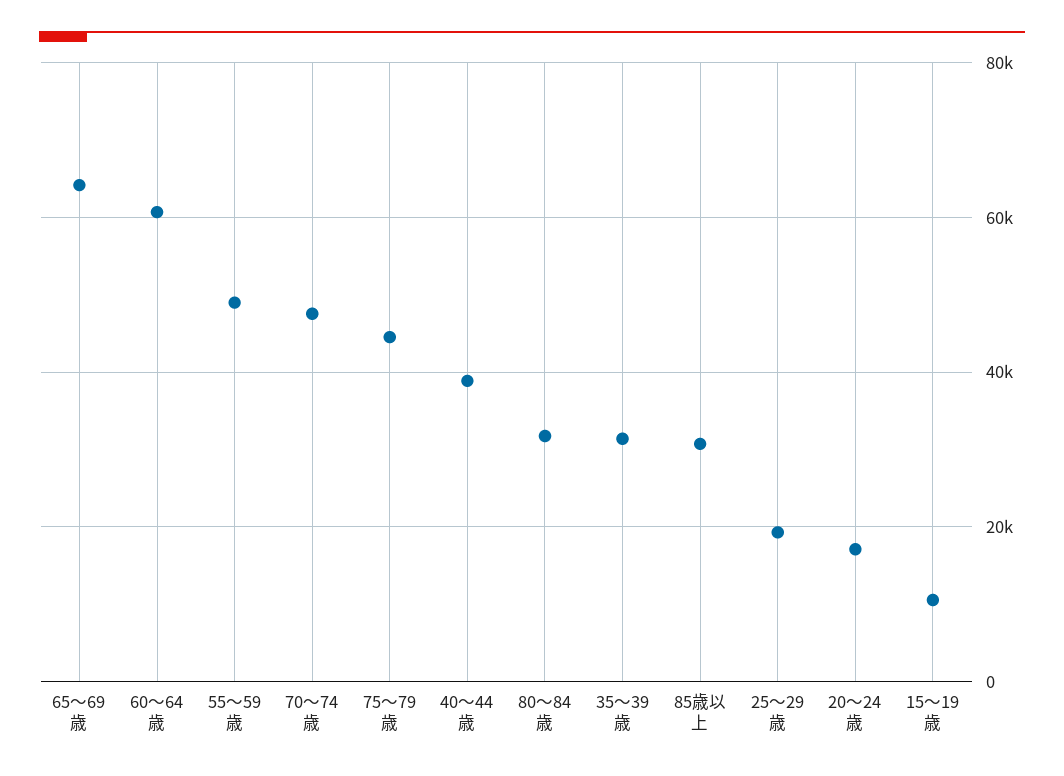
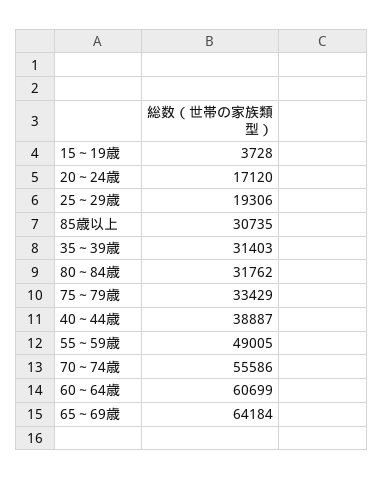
  {
    "65～69歳": 64184,
    "60～64歳": 60699,
    "55～59歳": 49005,
-   "70～74歳": 48000,
+   "70～74歳": 55586,
-   "75～79歳": 44000,
+   "75～79歳": 33429,
    "40～44歳": 38887,
    "80～84歳": 31762,
    "35～39歳": 31403,
    "85歳以上": 30735,
    "25～29歳": 19306,
    "20～24歳": 17120,
-   "15～19歳": 10000
+   "15～19歳": 3728
  }

